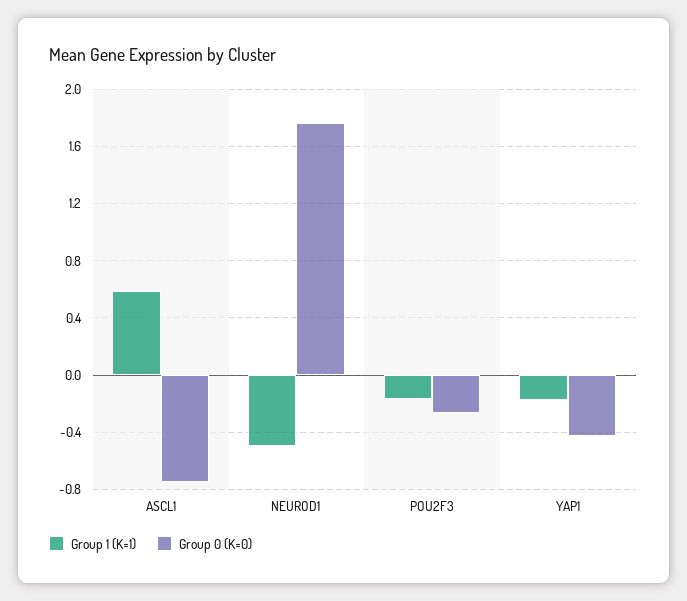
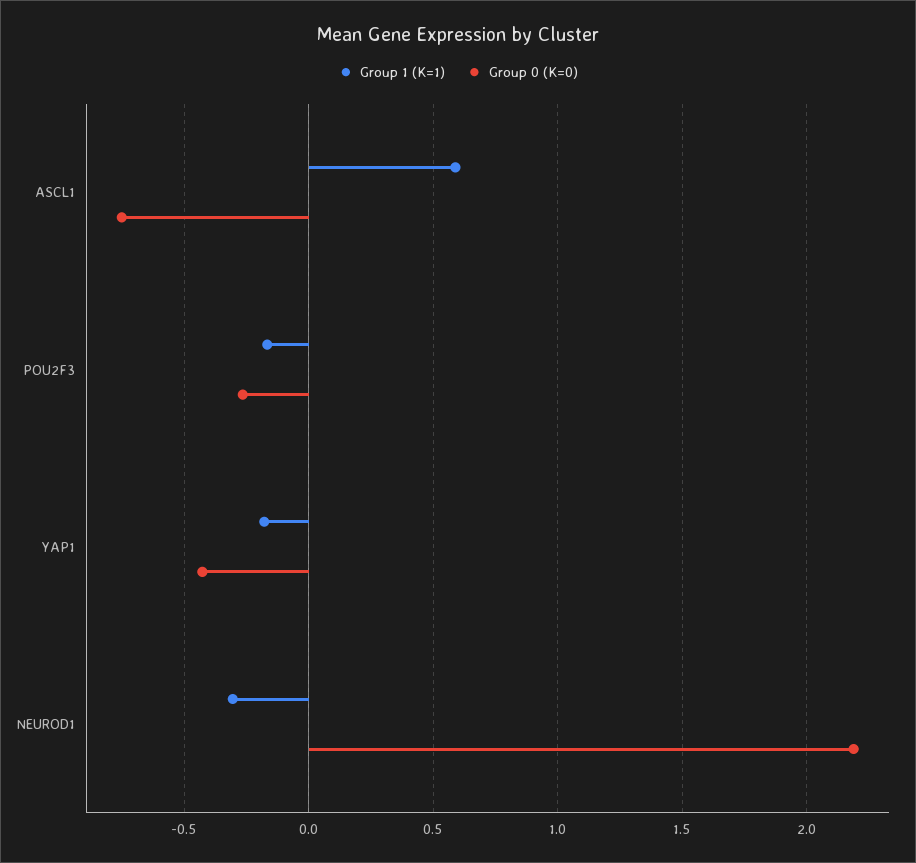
  {
    "Group 1 (K=1)": {
      "ASCL1": 0.6,
-     "NEUROD1": -0.5,
+     "NEUROD1": -0.3,
      "POU2F3": -0.15,
      "YAP1": -0.2
    },
    "Group 0 (K=0)": {
      "ASCL1": -0.75,
-     "NEUROD1": 1.75,
+     "NEUROD1": 2.2,
      "POU2F3": -0.25,
      "YAP1": -0.45
    }
  }

